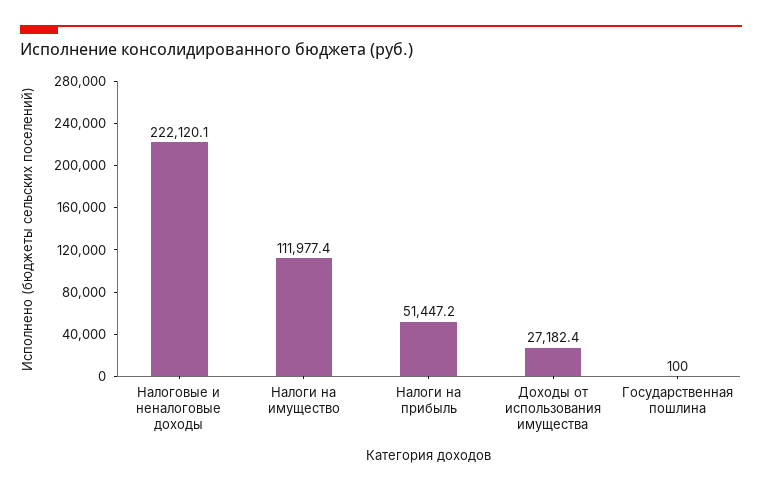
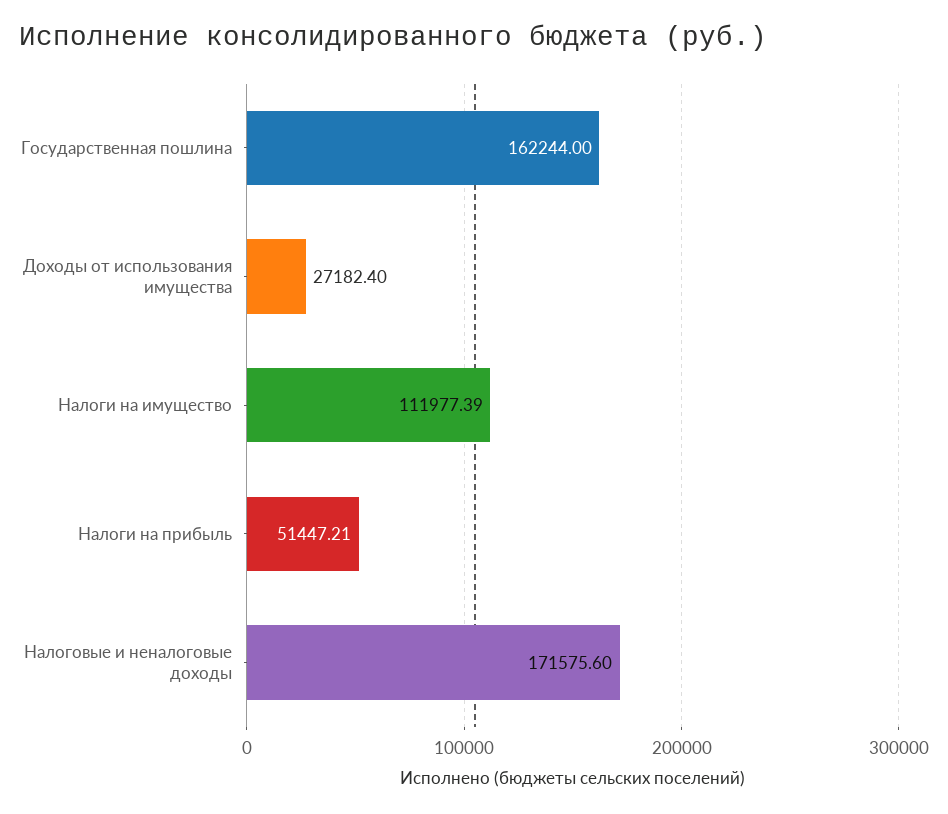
  {
-   "Налоговые и неналоговые доходы": 222120.1,
+   "Налоговые и неналоговые доходы": 171575.6,
    "Налоги на имущество": 111977.39,
    "Налоги на прибыль": 51447.21,
    "Доходы от использования имущества": 27182.4,
-   "Государственная пошлина": 100
+   "Государственная пошлина": 162244
  }

